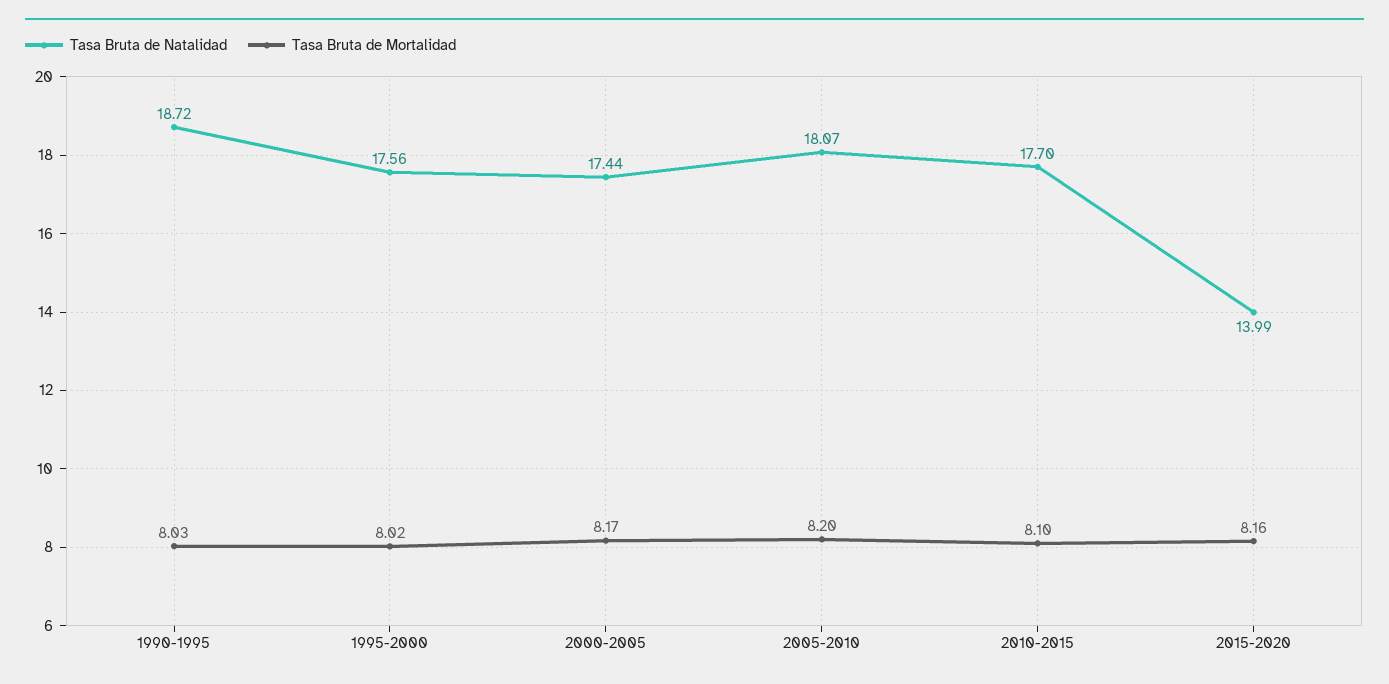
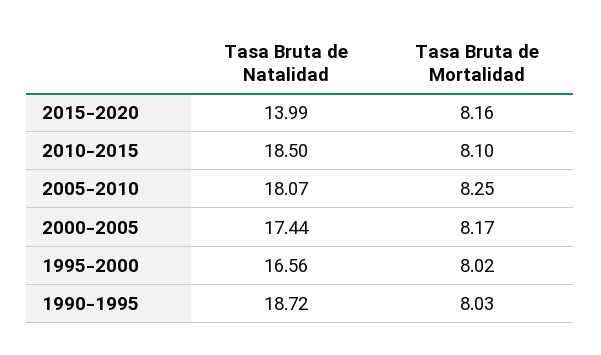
  {
    "Tasa Bruta de Natalidad": {
      "1990-1995": 18.72,
-     "1995-2000": 17.56,
+     "1995-2000": 16.56,
      "2000-2005": 17.44,
      "2005-2010": 18.07,
-     "2010-2015": 17.7,
+     "2010-2015": 18.5,
      "2015-2020": 13.99
    },
    "Tasa Bruta de Mortalidad": {
      "1990-1995": 8.03,
      "1995-2000": 8.02,
      "2000-2005": 8.17,
-     "2005-2010": 8.2,
+     "2005-2010": 8.25,
      "2010-2015": 8.1,
      "2015-2020": 8.16
    }
  }

